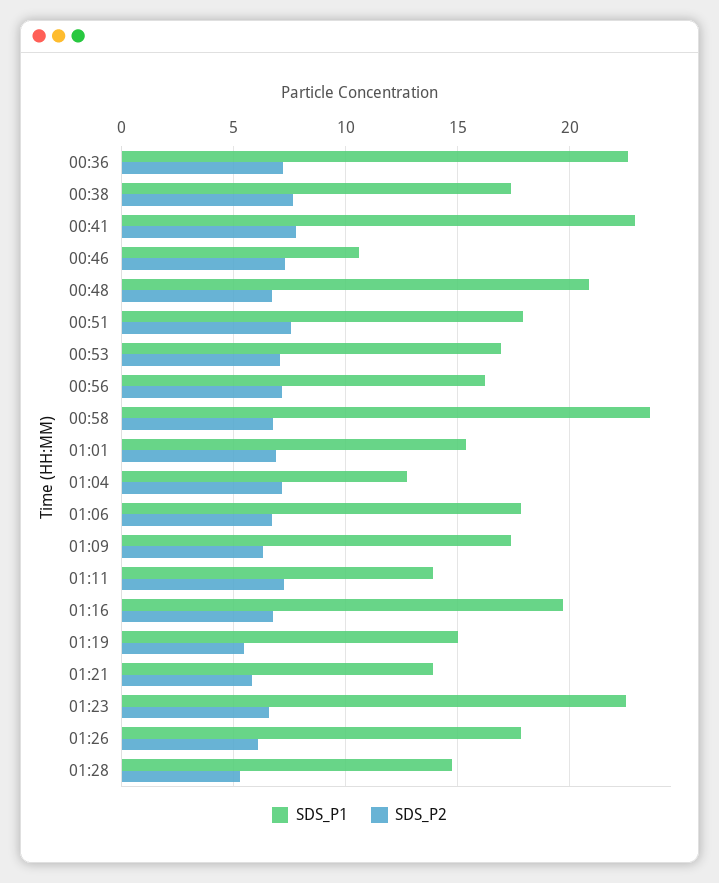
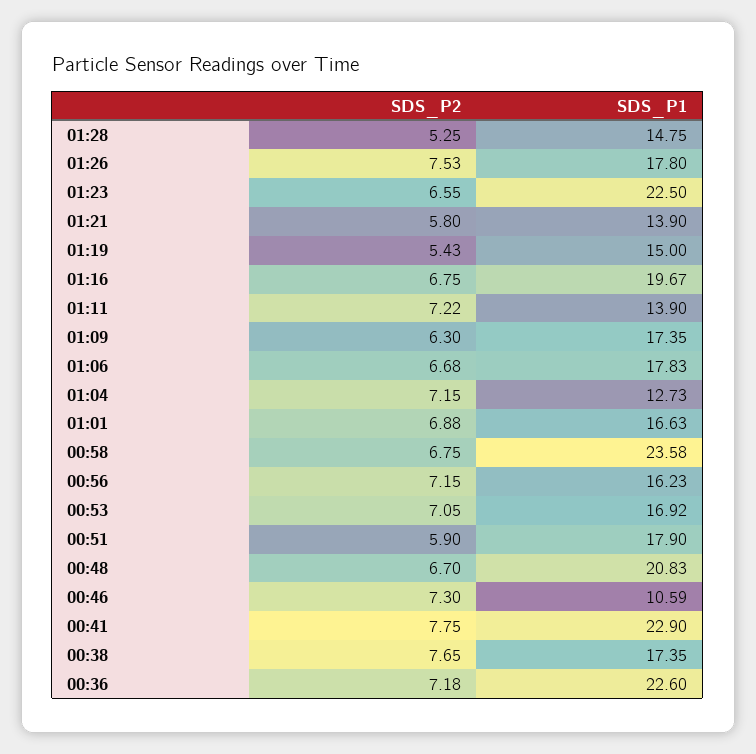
  {
    "SDS_P1": {
      "00:36": 22.6,
      "00:38": 17.35,
      "00:41": 22.9,
      "00:46": 10.59,
      "00:48": 20.83,
      "00:51": 17.9,
      "00:53": 16.92,
      "00:56": 16.23,
      "00:58": 23.58,
-     "01:01": 15.5,
+     "01:01": 16.63,
      "01:04": 12.73,
      "01:06": 17.83,
      "01:09": 17.35,
      "01:11": 13.9,
      "01:16": 19.67,
      "01:19": 15,
      "01:21": 13.9,
      "01:23": 22.5,
      "01:26": 17.8,
      "01:28": 14.75
    },
    "SDS_P2": {
      "00:36": 7.18,
      "00:38": 7.65,
      "00:41": 7.75,
      "00:46": 7.3,
      "00:48": 6.7,
-     "00:51": 7.5,
+     "00:51": 5.9,
      "00:53": 7.05,
      "00:56": 7.15,
      "00:58": 6.75,
      "01:01": 6.88,
      "01:04": 7.15,
      "01:06": 6.68,
      "01:09": 6.3,
      "01:11": 7.22,
      "01:16": 6.75,
      "01:19": 5.43,
      "01:21": 5.8,
      "01:23": 6.55,
-     "01:26": 6,
+     "01:26": 7.53,
      "01:28": 5.25
    }
  }

